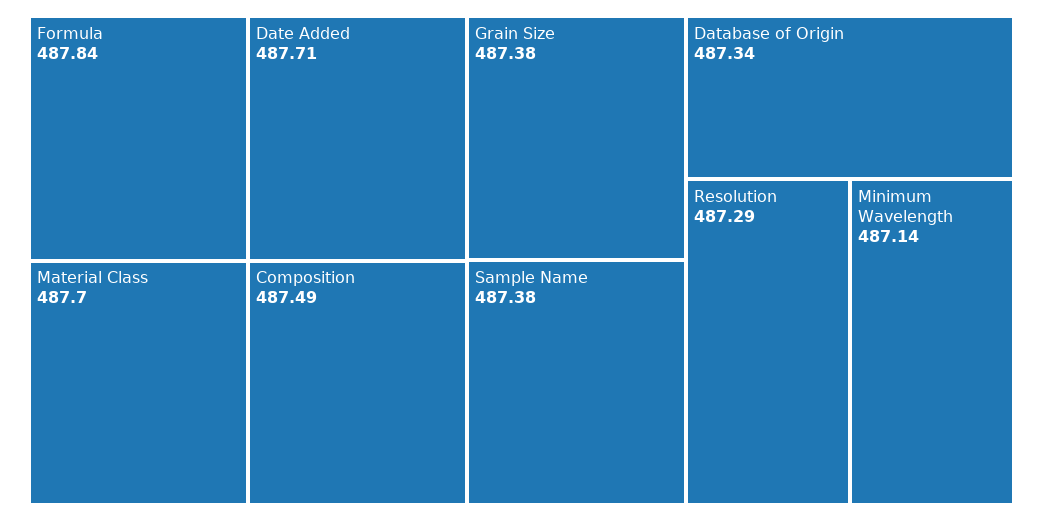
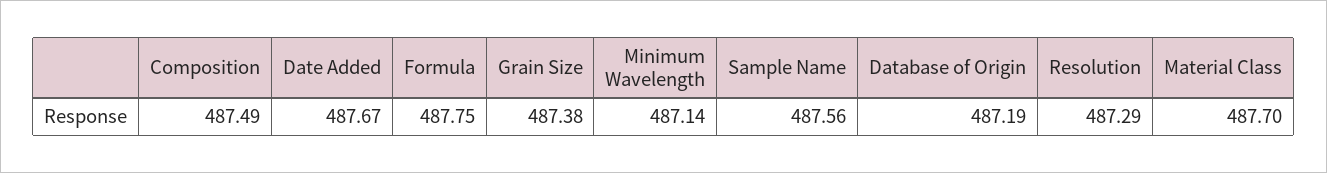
  {
-   "Formula": 487.84,
+   "Formula": 487.75,
-   "Date Added": 487.71,
+   "Date Added": 487.67,
    "Material Class": 487.7,
    "Composition": 487.49,
    "Grain Size": 487.38,
-   "Sample Name": 487.38,
+   "Sample Name": 487.56,
-   "Database of Origin": 487.34,
+   "Database of Origin": 487.19,
    "Resolution": 487.29,
    "Minimum Wavelength": 487.14
  }

